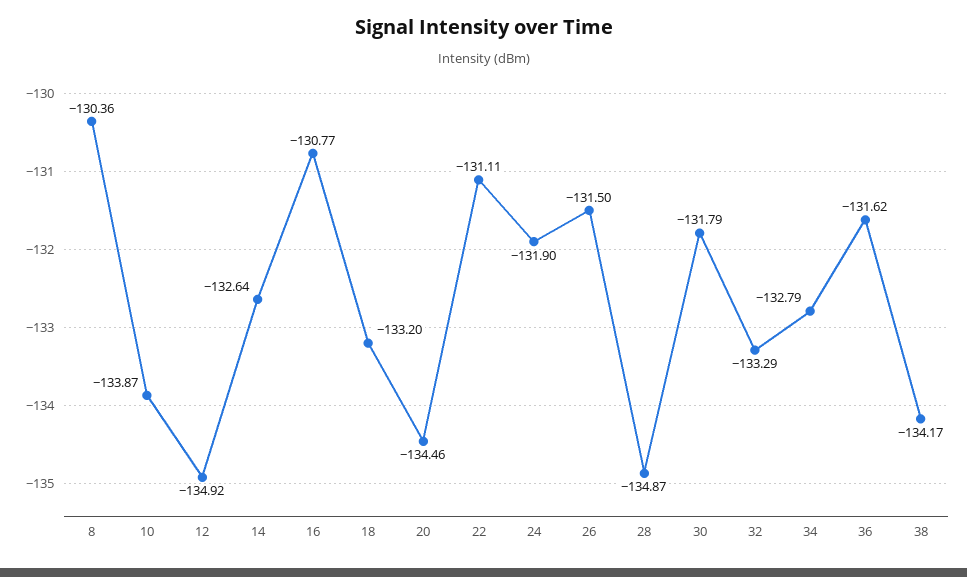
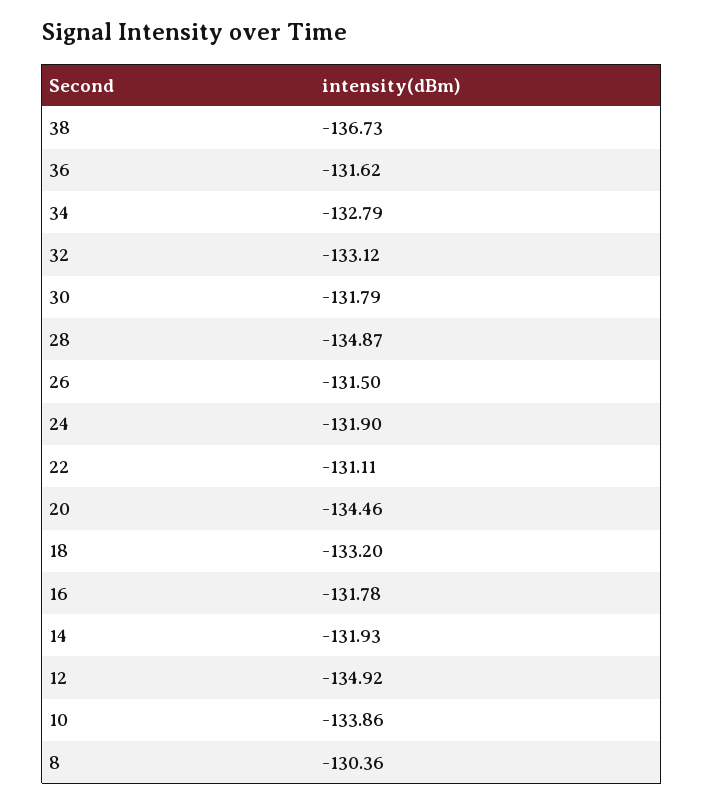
  {
    "8": -130.36,
-   "10": -133.87,
+   "10": -133.86,
    "12": -134.92,
-   "14": -132.64,
+   "14": -131.93,
-   "16": -130.77,
+   "16": -131.78,
    "18": -133.2,
    "20": -134.46,
    "22": -131.11,
    "24": -131.9,
    "26": -131.5,
    "28": -134.87,
    "30": -131.79,
-   "32": -133.29,
+   "32": -133.12,
    "34": -132.79,
    "36": -131.62,
-   "38": -134.17
+   "38": -136.73
  }

